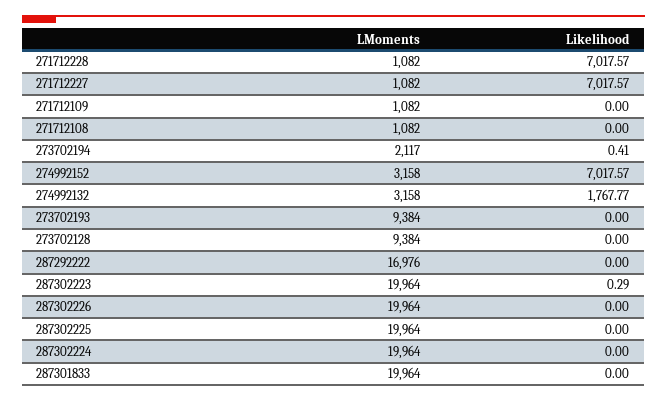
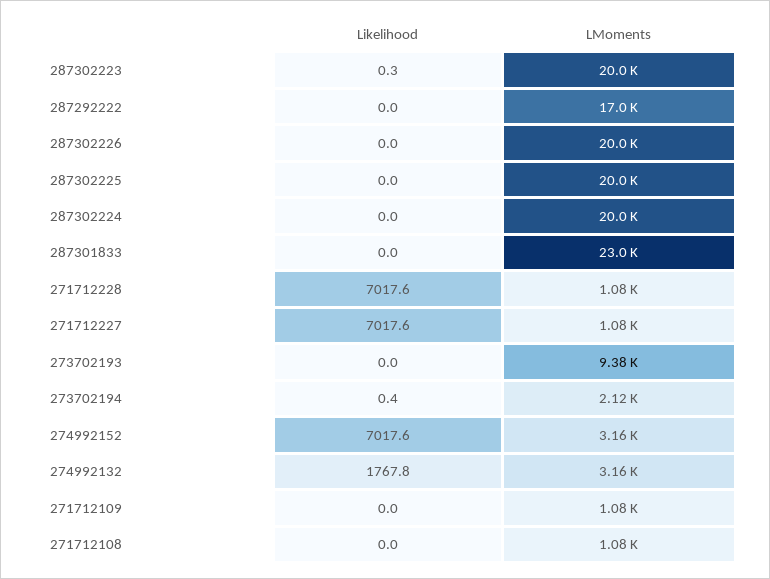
  {
    "LMoments": {
      "271712228": 1082,
      "271712227": 1082,
      "271712109": 1082,
      "271712108": 1082,
      "273702194": 2117,
      "274992152": 3158,
      "274992132": 3158,
      "273702193": 9384,
-     "273702128": 9384,
      "287292222": 16976,
      "287302223": 19964,
      "287302226": 19964,
      "287302225": 19964,
      "287302224": 19964,
-     "287301833": 19964
+     "287301833": 23000
    },
    "Likelihood": {
      "271712228": 7017.57,
      "271712227": 7017.57,
      "271712109": 0,
      "271712108": 0,
      "273702194": 0.41,
      "274992152": 7017.57,
      "274992132": 1767.77,
      "273702193": 0,
-     "273702128": 0,
      "287292222": 0,
      "287302223": 0.29,
      "287302226": 0,
      "287302225": 0,
      "287302224": 0,
      "287301833": 0
    }
  }

